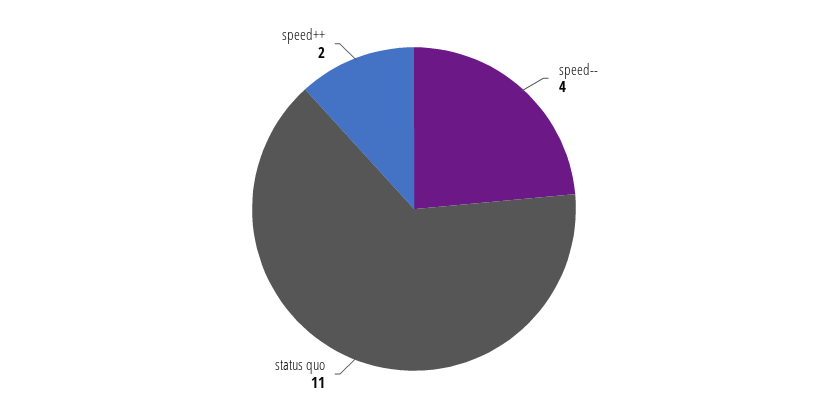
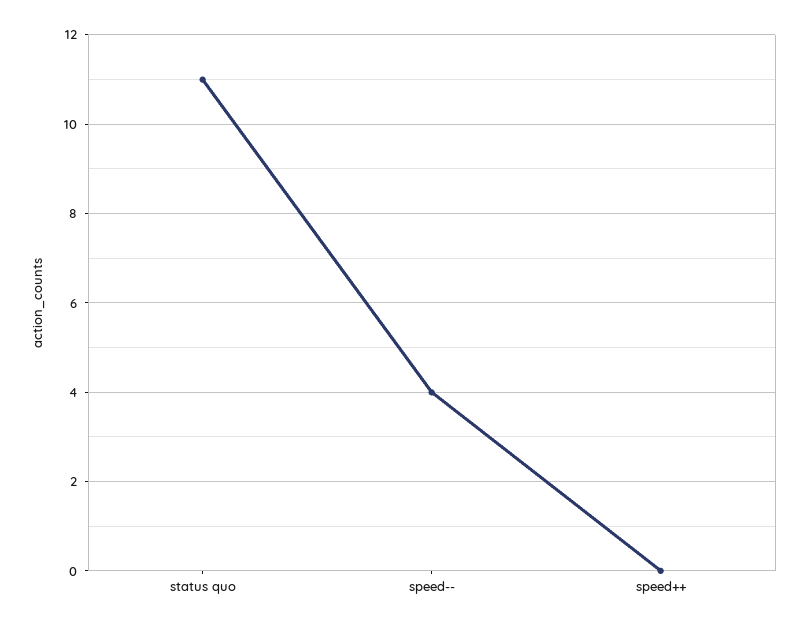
  {
    "speed--": 4,
    "status quo": 11,
-   "speed++": 2
+   "speed++": 0
  }

